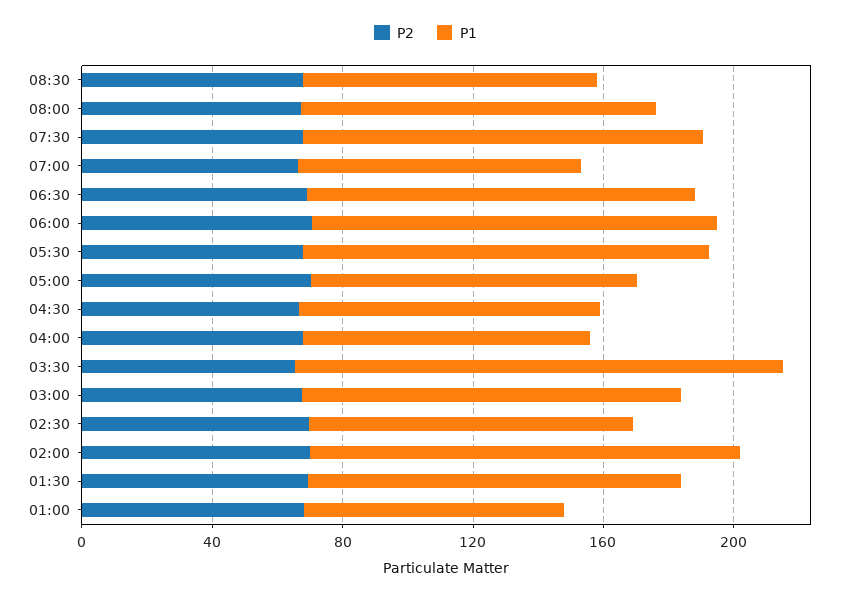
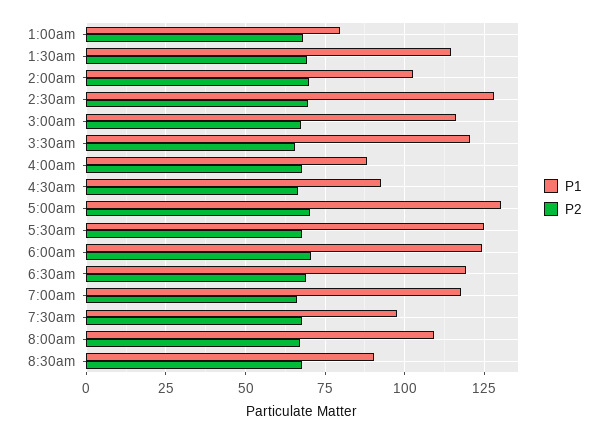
  {
    "P2": {
      "08:30": 67.5,
      "08:00": 67.5,
      "07:30": 67.5,
      "07:00": 65,
      "06:30": 70,
      "06:00": 70,
      "05:30": 67.5,
      "05:00": 70,
      "04:30": 67.5,
      "04:00": 67.5,
      "03:30": 65,
      "03:00": 67.5,
      "02:30": 70,
      "02:00": 70,
      "01:30": 70,
      "01:00": 67.5
    },
    "P1": {
      "08:30": 90,
      "08:00": 110,
-     "07:30": 120,
+     "07:30": 97.5,
-     "07:00": 90,
+     "07:00": 117.5,
      "06:30": 120,
      "06:00": 125,
      "05:30": 125,
-     "05:00": 100,
+     "05:00": 130,
      "04:30": 92.5,
      "04:00": 87.5,
-     "03:30": 150,
+     "03:30": 120,
      "03:00": 115,
-     "02:30": 100,
+     "02:30": 127.5,
-     "02:00": 130,
+     "02:00": 102.5,
      "01:30": 115,
      "01:00": 80
    }
  }

